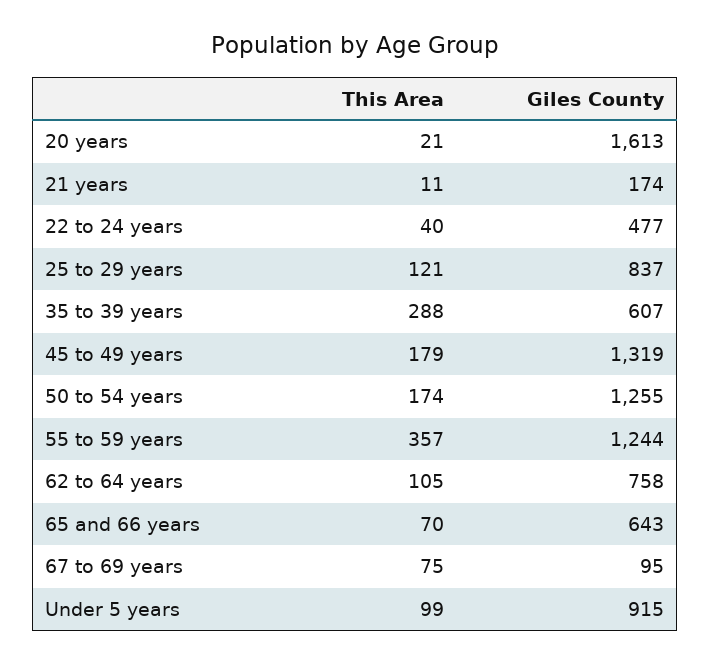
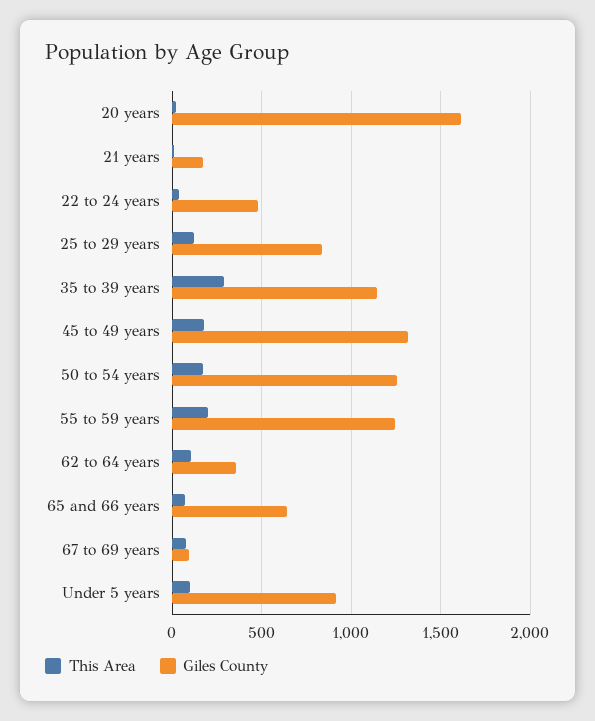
  {
    "This Area": {
      "20 years": 21,
      "21 years": 11,
      "22 to 24 years": 40,
      "25 to 29 years": 121,
      "35 to 39 years": 288,
      "45 to 49 years": 179,
      "50 to 54 years": 174,
-     "55 to 59 years": 357,
+     "55 to 59 years": 200,
      "62 to 64 years": 105,
      "65 and 66 years": 70,
      "67 to 69 years": 75,
      "Under 5 years": 99
    },
    "Giles County": {
      "20 years": 1613,
      "21 years": 174,
      "22 to 24 years": 477,
      "25 to 29 years": 837,
-     "35 to 39 years": 607,
+     "35 to 39 years": 1150,
      "45 to 49 years": 1319,
      "50 to 54 years": 1255,
      "55 to 59 years": 1244,
-     "62 to 64 years": 758,
+     "62 to 64 years": 350,
      "65 and 66 years": 643,
      "67 to 69 years": 95,
      "Under 5 years": 915
    }
  }

